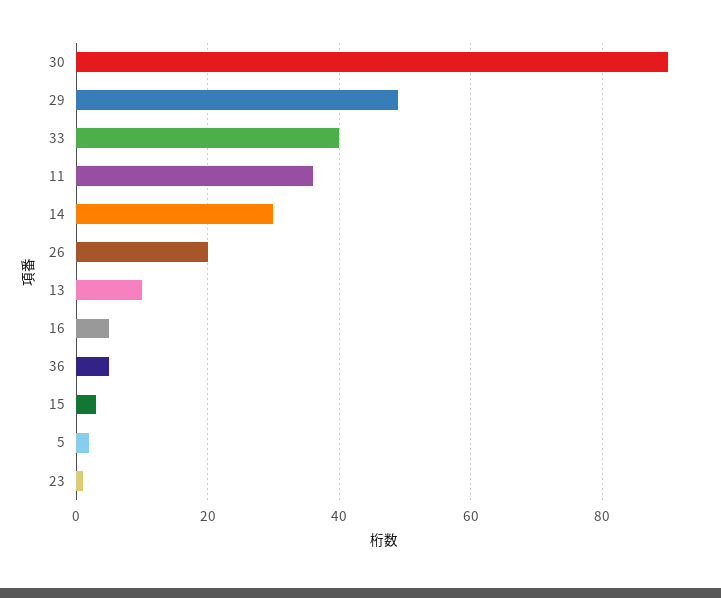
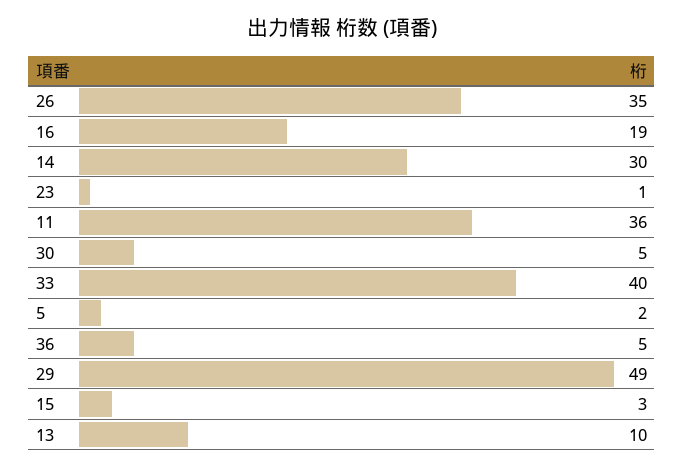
  {
-   "30": 90,
+   "30": 5,
    "29": 49,
    "33": 40,
    "11": 36,
    "14": 30,
-   "26": 20,
+   "26": 35,
    "13": 10,
-   "16": 5,
+   "16": 19,
    "36": 5,
    "15": 3,
    "5": 2,
    "23": 1
  }

